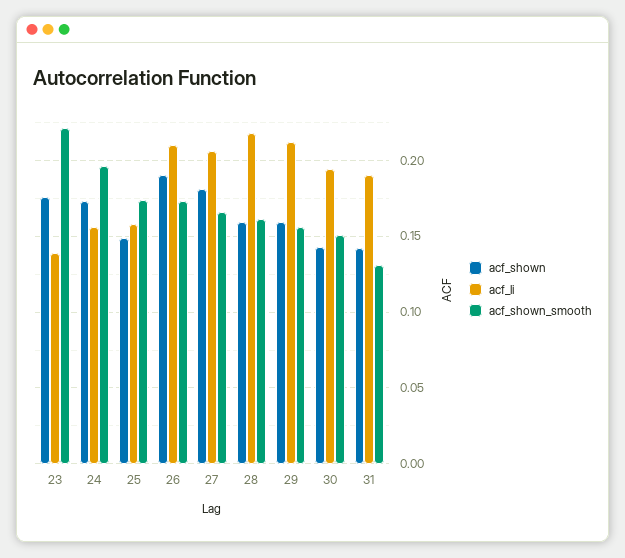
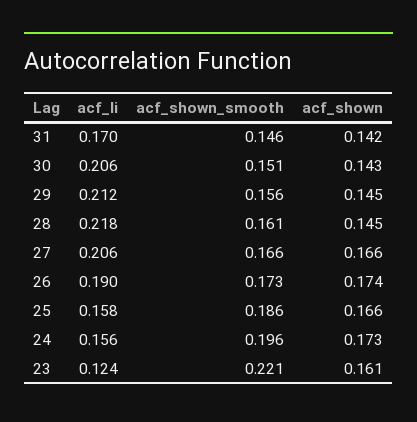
  {
    "acf_shown": {
-     "23": 0.175,
+     "23": 0.161,
      "24": 0.173,
-     "25": 0.15,
+     "25": 0.166,
-     "26": 0.19,
+     "26": 0.174,
-     "27": 0.18,
+     "27": 0.166,
-     "28": 0.16,
+     "28": 0.145,
-     "29": 0.16,
+     "29": 0.145,
      "30": 0.143,
      "31": 0.142
    },
    "acf_li": {
-     "23": 0.14,
+     "23": 0.124,
      "24": 0.156,
      "25": 0.158,
-     "26": 0.21,
+     "26": 0.19,
      "27": 0.206,
      "28": 0.218,
      "29": 0.212,
-     "30": 0.195,
+     "30": 0.206,
-     "31": 0.19
+     "31": 0.17
    },
    "acf_shown_smooth": {
      "23": 0.221,
      "24": 0.196,
-     "25": 0.175,
+     "25": 0.186,
      "26": 0.173,
      "27": 0.166,
      "28": 0.161,
      "29": 0.156,
      "30": 0.151,
-     "31": 0.13
+     "31": 0.146
    }
  }

